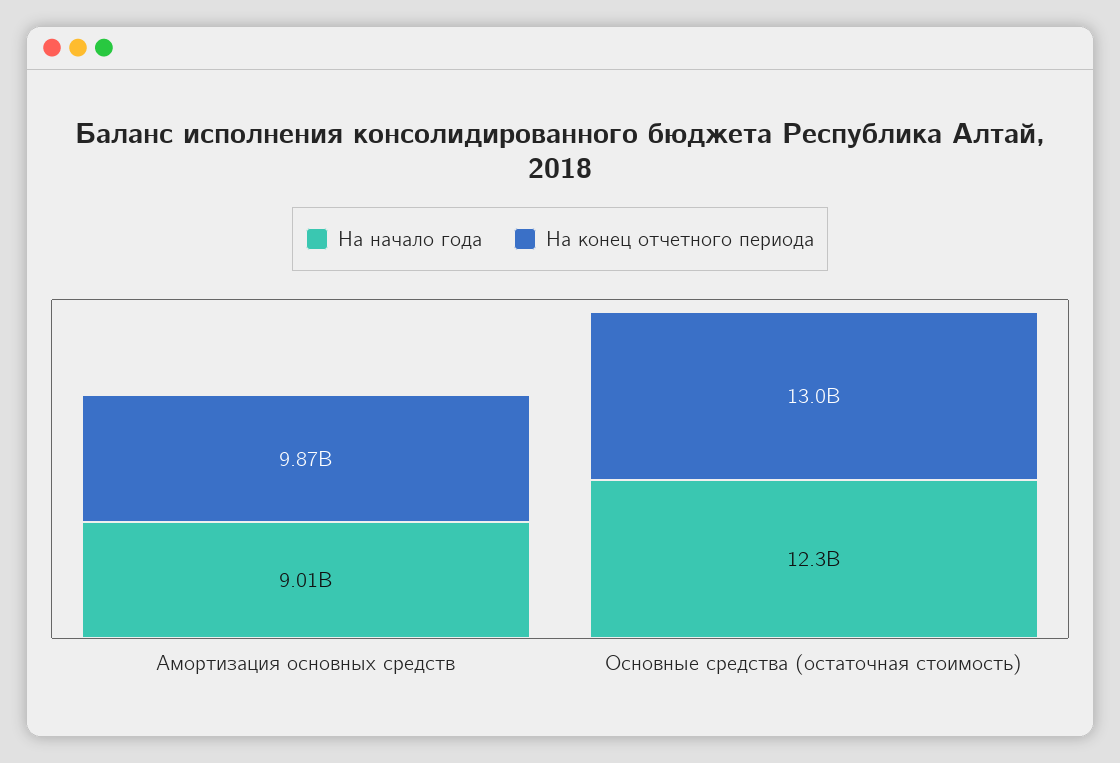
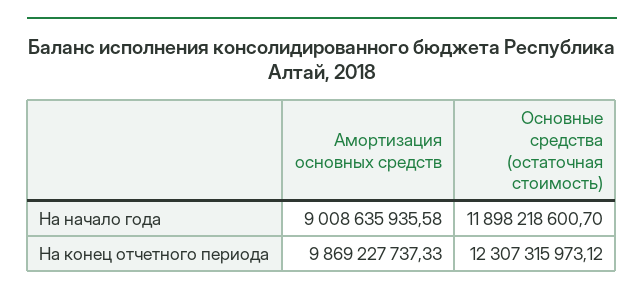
  {
    "На начало года": {
      "Амортизация основных средств": 9008635935.58,
-     "Основные средства (остаточная стоимость)": 12300000000
+     "Основные средства (остаточная стоимость)": 11898218600.7
    },
    "На конец отчетного периода": {
      "Амортизация основных средств": 9869227737.33,
-     "Основные средства (остаточная стоимость)": 13000000000
+     "Основные средства (остаточная стоимость)": 12307315973.12
    }
  }

